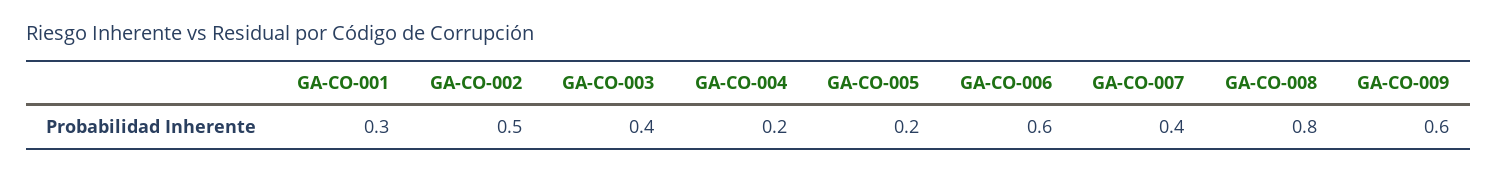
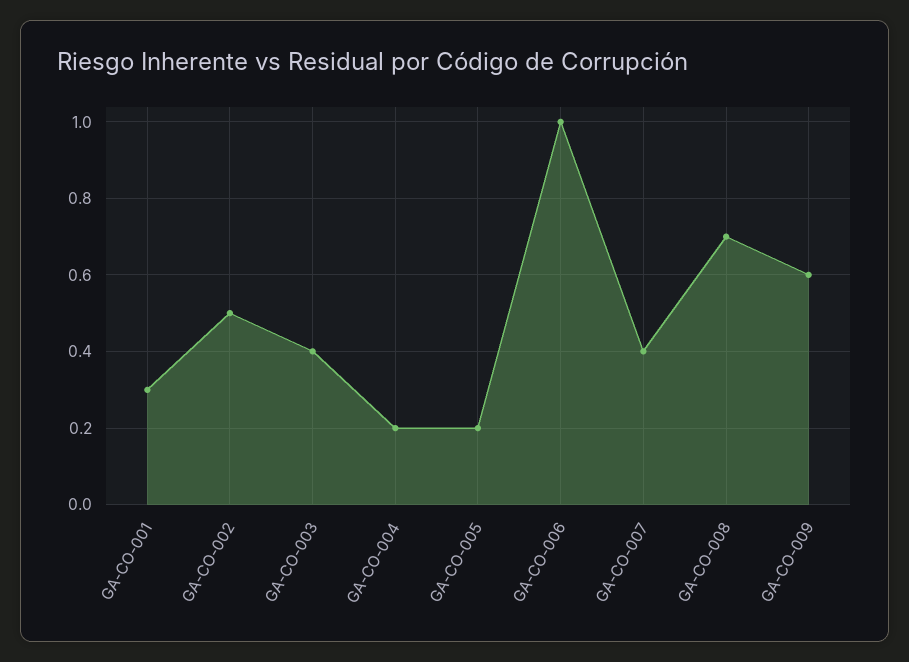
  {
    "GA-CO-001": 0.3,
    "GA-CO-002": 0.5,
    "GA-CO-003": 0.4,
    "GA-CO-004": 0.2,
    "GA-CO-005": 0.2,
-   "GA-CO-006": 0.6,
+   "GA-CO-006": 1,
    "GA-CO-007": 0.4,
-   "GA-CO-008": 0.8,
+   "GA-CO-008": 0.7,
    "GA-CO-009": 0.6
  }

